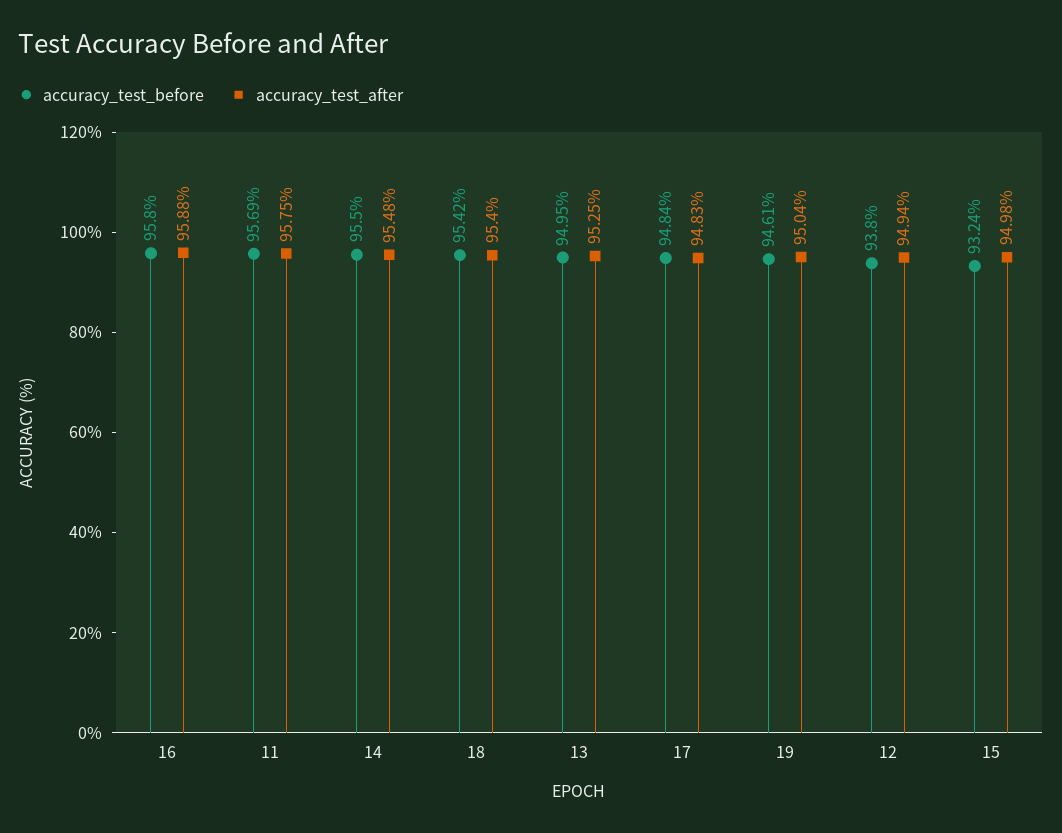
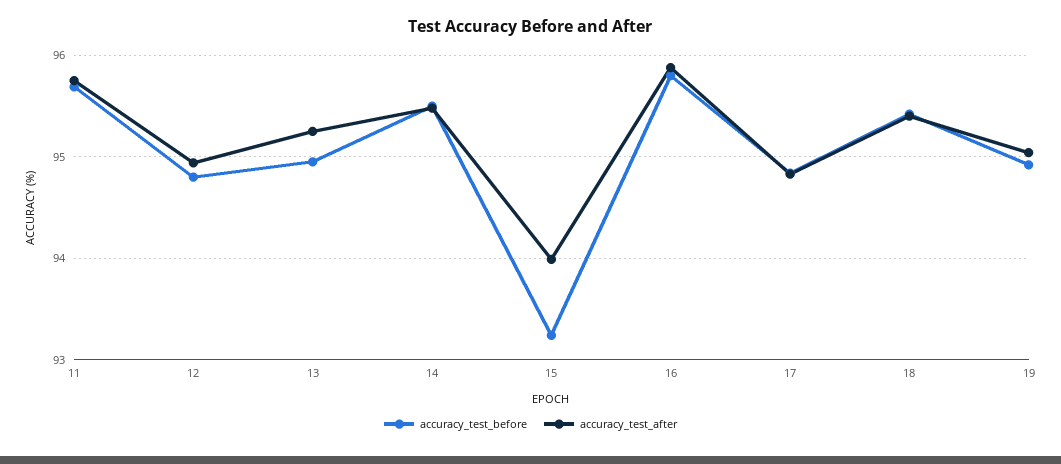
  {
    "accuracy_test_before": {
      "16": 95.8,
      "11": 95.69,
      "14": 95.5,
      "18": 95.42,
      "13": 94.95,
      "17": 94.84,
-     "19": 94.61,
+     "19": 94.9,
-     "12": 93.8,
+     "12": 94.8,
      "15": 93.24
    },
    "accuracy_test_after": {
      "16": 95.88,
      "11": 95.75,
      "14": 95.48,
      "18": 95.4,
      "13": 95.25,
      "17": 94.83,
      "19": 95.04,
      "12": 94.94,
-     "15": 94.98
+     "15": 94
    }
  }

